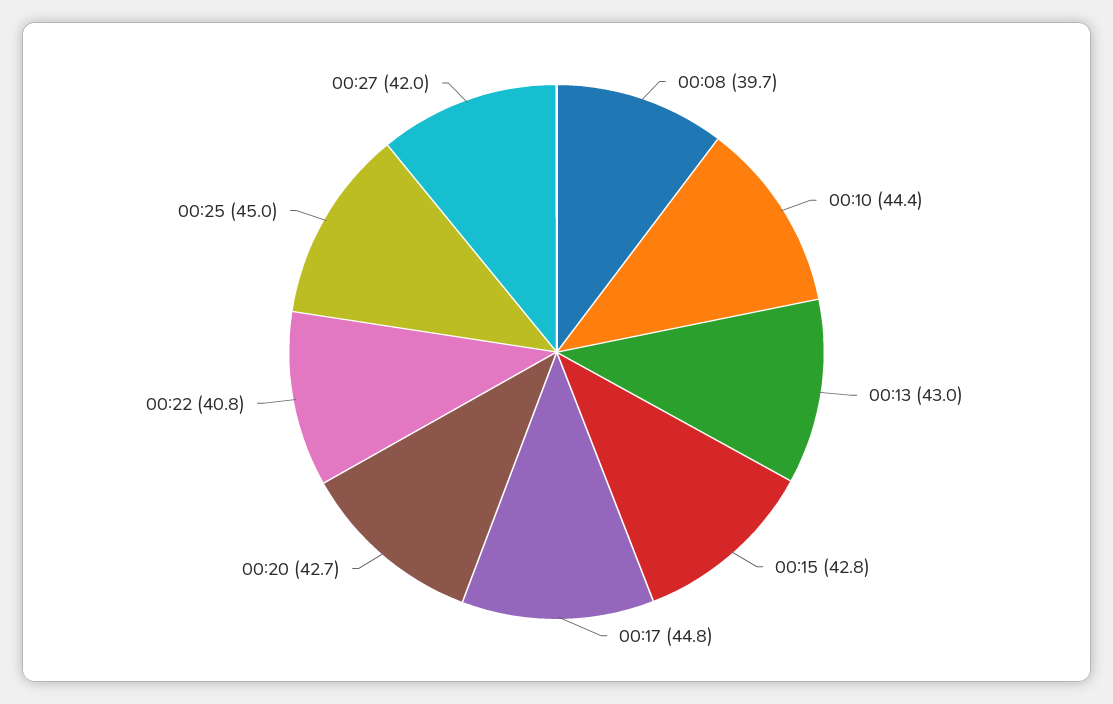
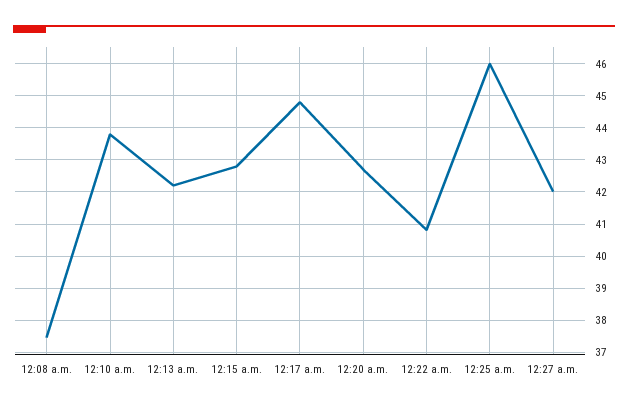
  {
-   "00:08": 39.7,
+   "00:08": 37.4,
-   "00:10": 44.4,
+   "00:10": 43.8,
-   "00:13": 43,
+   "00:13": 42.2,
    "00:15": 42.8,
    "00:17": 44.8,
    "00:20": 42.7,
    "00:22": 40.8,
-   "00:25": 45,
+   "00:25": 46,
    "00:27": 42
  }

